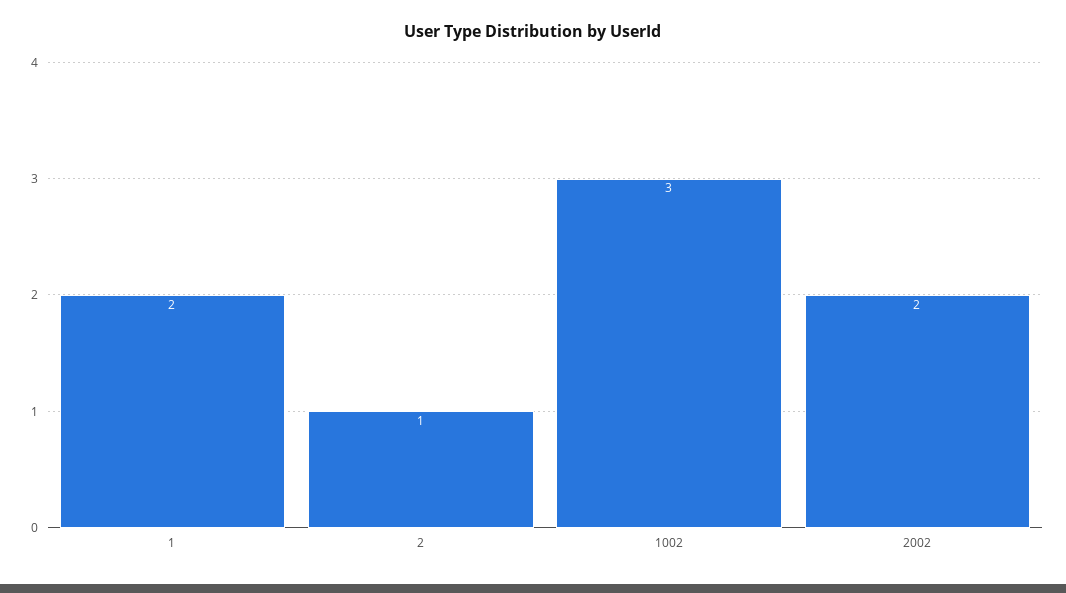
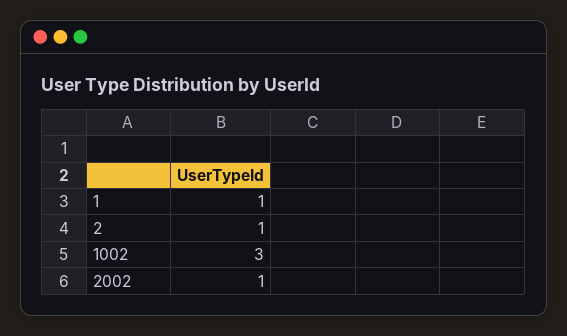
  {
-   "1": 2,
+   "1": 1,
    "2": 1,
    "1002": 3,
-   "2002": 2
+   "2002": 1
  }

